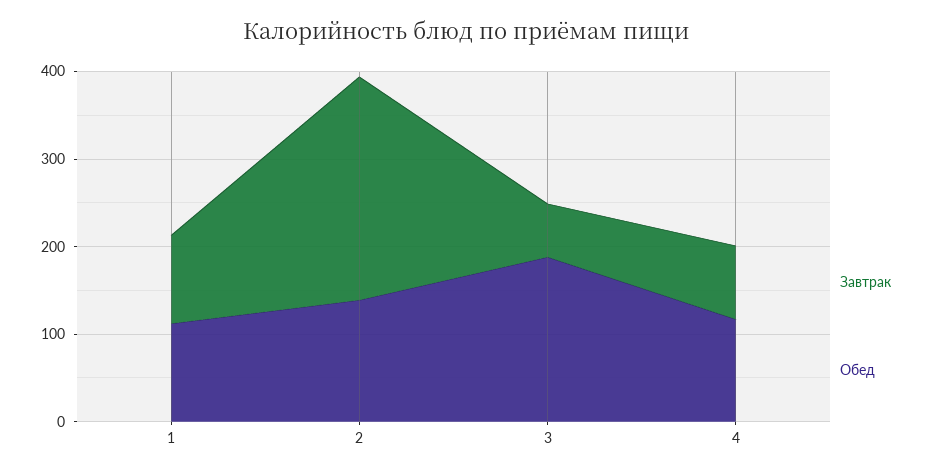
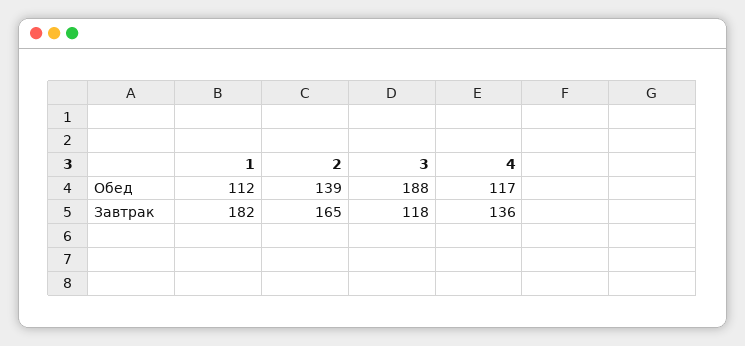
  {
    "Завтрак": {
-     "1": 100,
+     "1": 182,
-     "2": 260,
+     "2": 165,
-     "3": 60,
+     "3": 118,
-     "4": 80
+     "4": 136
    },
    "Обед": {
      "1": 112,
      "2": 139,
      "3": 188,
      "4": 117
    }
  }

